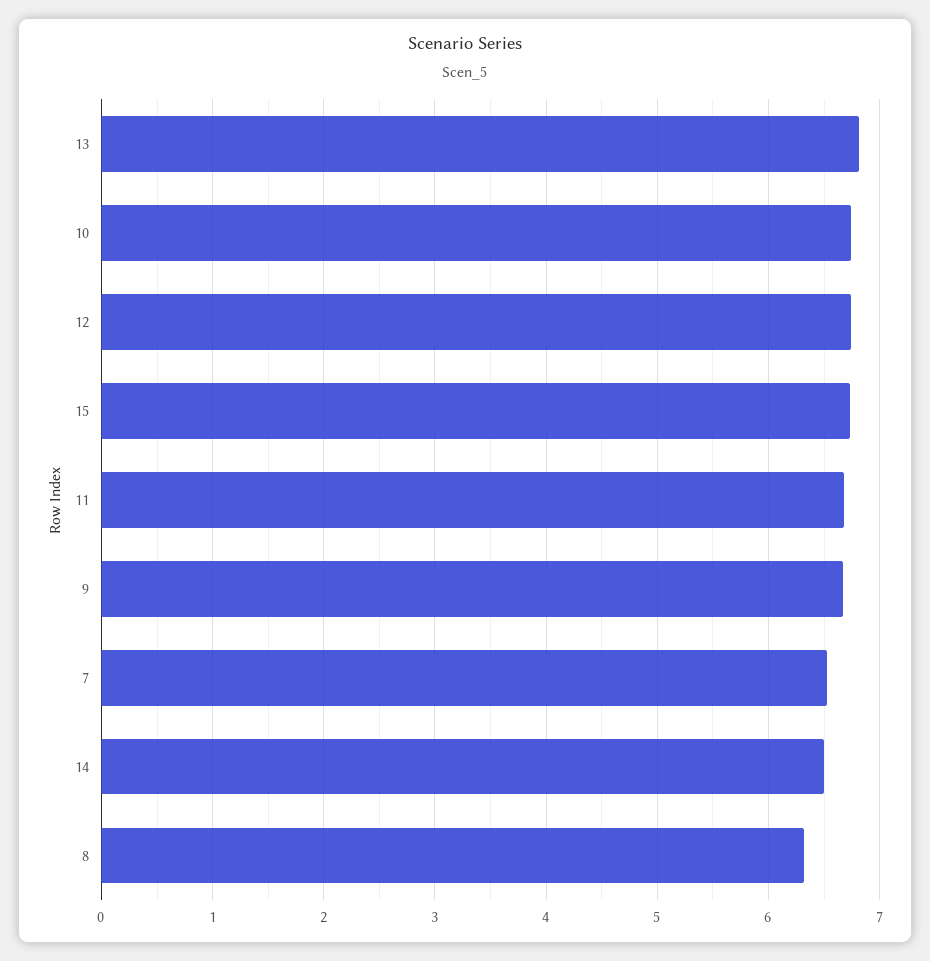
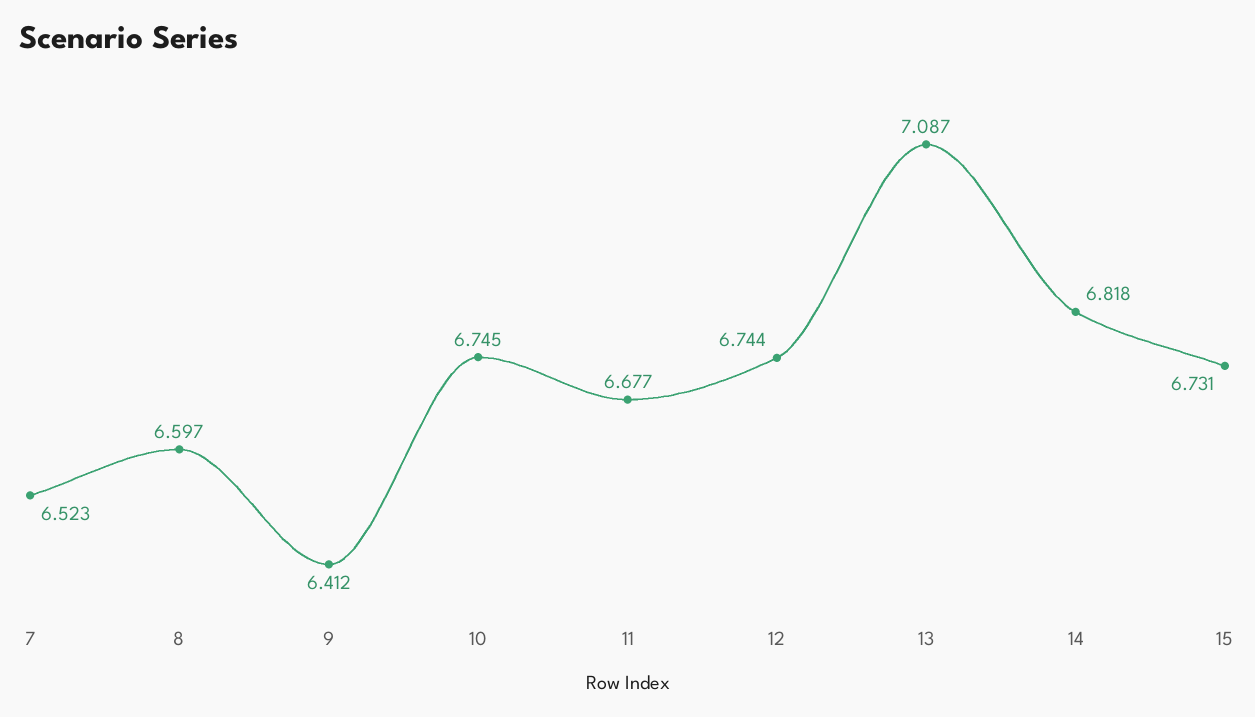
  {
-   "13": 6.8,
+   "13": 7.087,
    "10": 6.745,
    "12": 6.744,
    "15": 6.731,
    "11": 6.677,
-   "9": 6.7,
+   "9": 6.412,
    "7": 6.523,
-   "14": 6.5,
+   "14": 6.818,
-   "8": 6.3
+   "8": 6.597
  }

